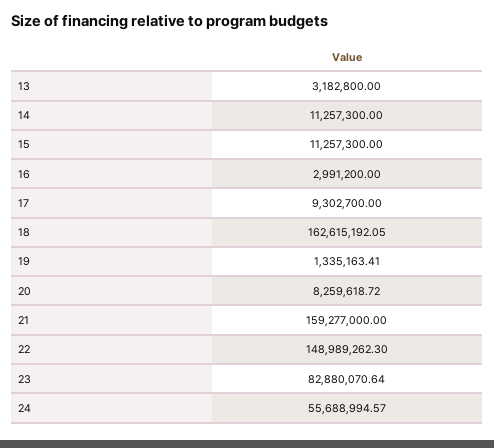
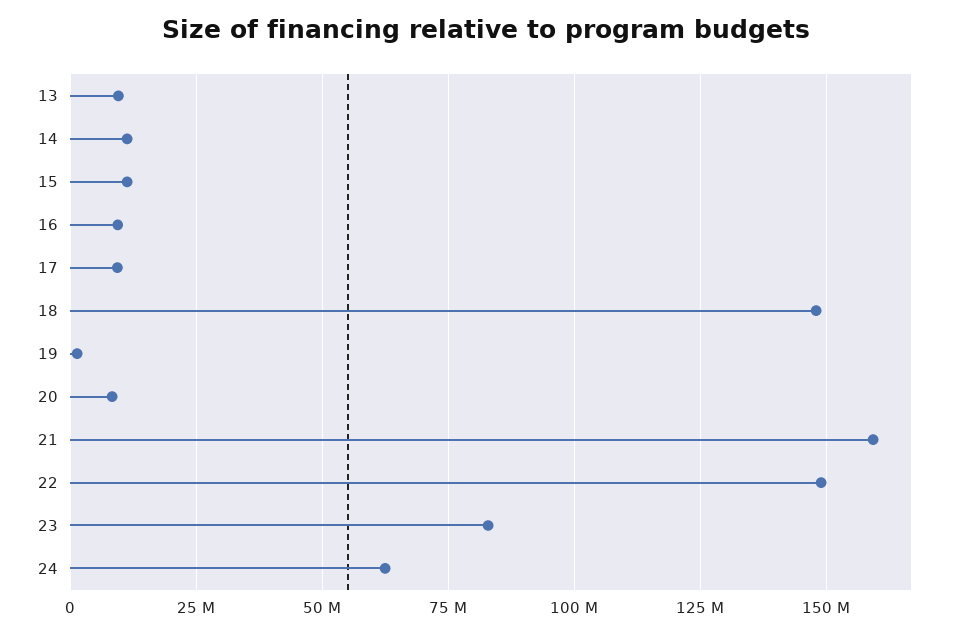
  {
-   "13": 3182800,
+   "13": 10000000,
    "14": 11257300,
    "15": 11257300,
-   "16": 2991200,
+   "16": 10000000,
    "17": 9302700,
-   "18": 162615192.05,
+   "18": 147500000,
    "19": 1335163.41,
    "20": 8259618.72,
    "21": 159277000,
    "22": 148989262.3,
    "23": 82880070.64,
-   "24": 55688994.57
+   "24": 62500000
  }

